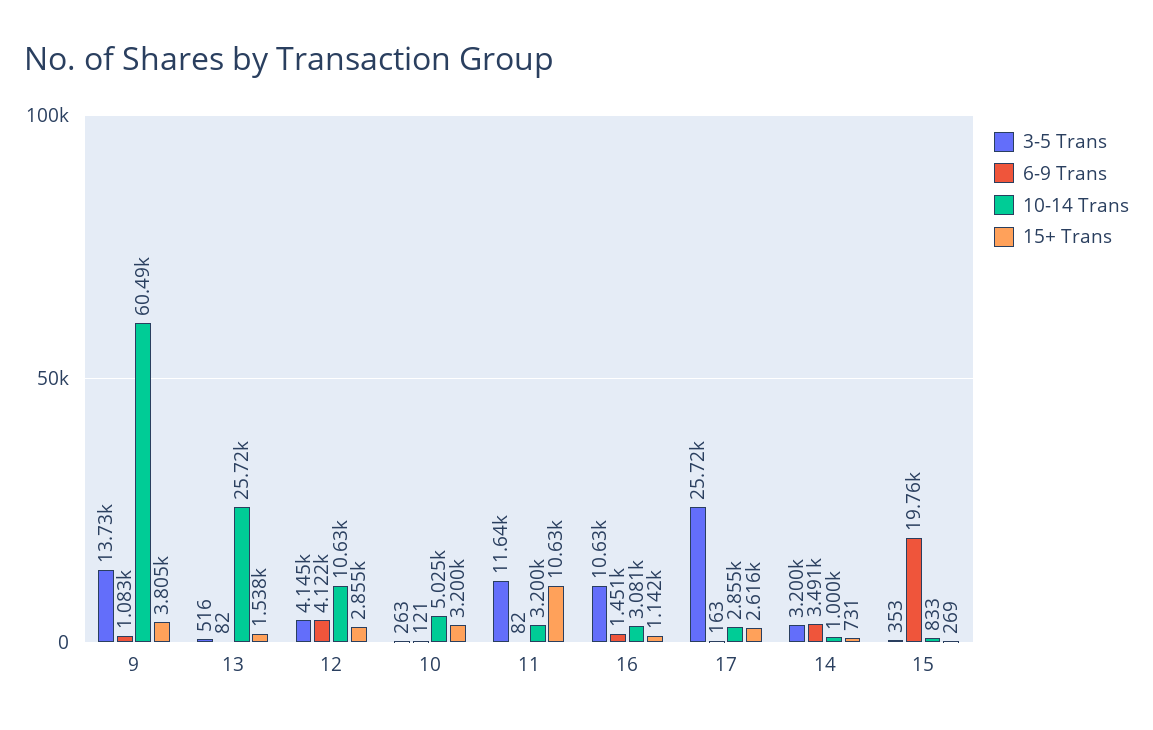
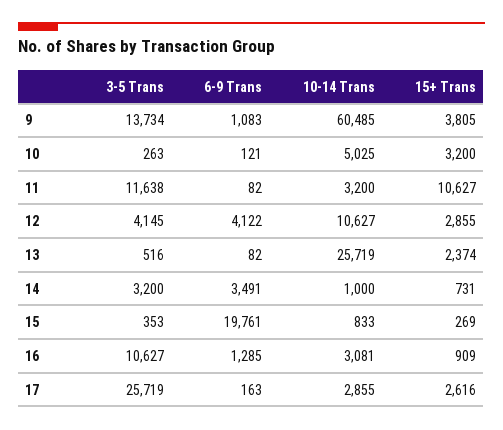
  {
    "3-5 Trans": {
      "9": 13734,
      "13": 516,
      "12": 4145,
      "10": 263,
      "11": 11638,
      "16": 10627,
      "17": 25719,
      "14": 3200,
      "15": 353
    },
    "6-9 Trans": {
      "9": 1083,
      "13": 82,
      "12": 4122,
      "10": 121,
      "11": 82,
-     "16": 1451,
+     "16": 1285,
      "17": 163,
      "14": 3491,
      "15": 19761
    },
    "10-14 Trans": {
      "9": 60485,
      "13": 25719,
      "12": 10627,
      "10": 5025,
      "11": 3200,
      "16": 3081,
      "17": 2855,
      "14": 1000,
      "15": 833
    },
    "15+ Trans": {
      "9": 3805,
-     "13": 1538,
+     "13": 2374,
      "12": 2855,
      "10": 3200,
      "11": 10627,
-     "16": 1142,
+     "16": 909,
      "17": 2616,
      "14": 731,
      "15": 269
    }
  }

